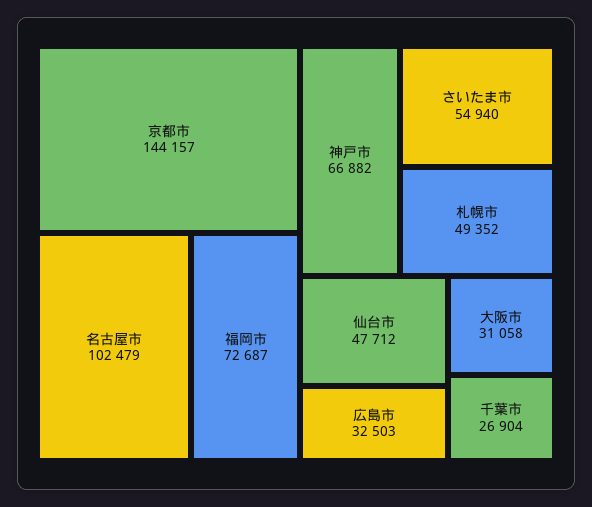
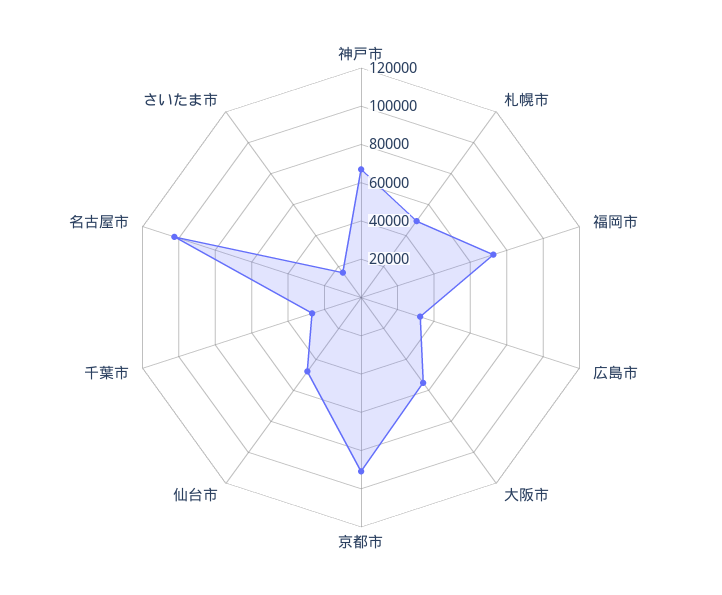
  {
-   "京都市": 144157,
+   "京都市": 90000,
    "名古屋市": 102479,
    "福岡市": 72687,
    "神戸市": 66882,
-   "さいたま市": 54940,
+   "さいたま市": 15000,
    "札幌市": 49352,
    "仙台市": 47712,
    "広島市": 32503,
-   "大阪市": 31058,
+   "大阪市": 55000,
    "千葉市": 26904
  }

